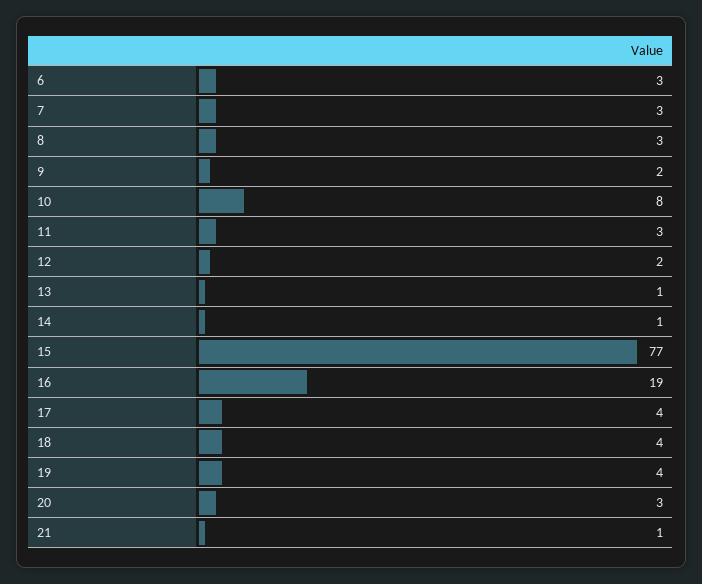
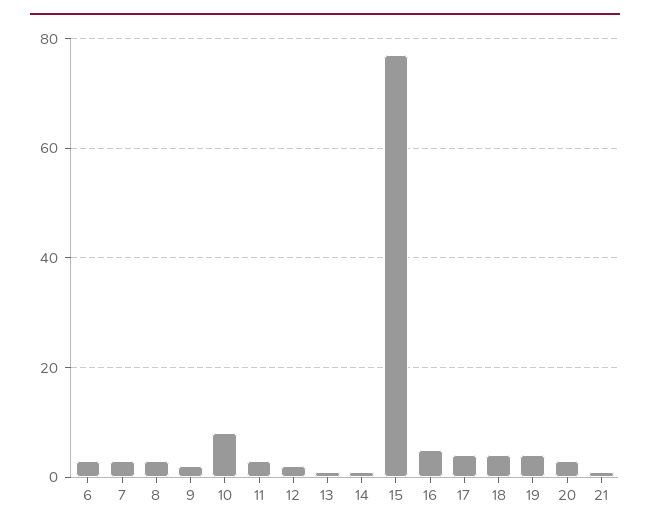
  {
    "6": 3,
    "7": 3,
    "8": 3,
    "9": 2,
    "10": 8,
    "11": 3,
    "12": 2,
    "13": 1,
    "14": 1,
    "15": 77,
-   "16": 19,
+   "16": 5,
    "17": 4,
    "18": 4,
    "19": 4,
    "20": 3,
    "21": 1
  }

